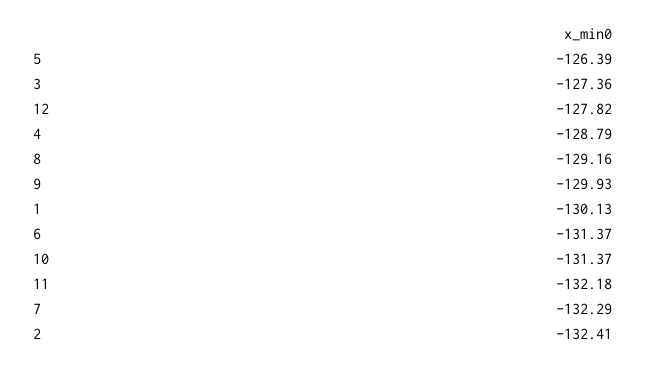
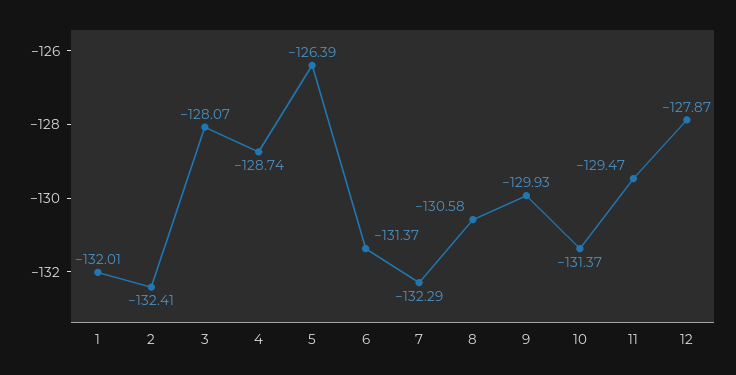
  {
    "5": -126.39,
-   "3": -127.36,
+   "3": -128.07,
-   "12": -127.82,
+   "12": -127.87,
-   "4": -128.79,
+   "4": -128.74,
-   "8": -129.16,
+   "8": -130.58,
    "9": -129.93,
-   "1": -130.13,
+   "1": -132.01,
    "6": -131.37,
    "10": -131.37,
-   "11": -132.18,
+   "11": -129.47,
    "7": -132.29,
    "2": -132.41
  }

